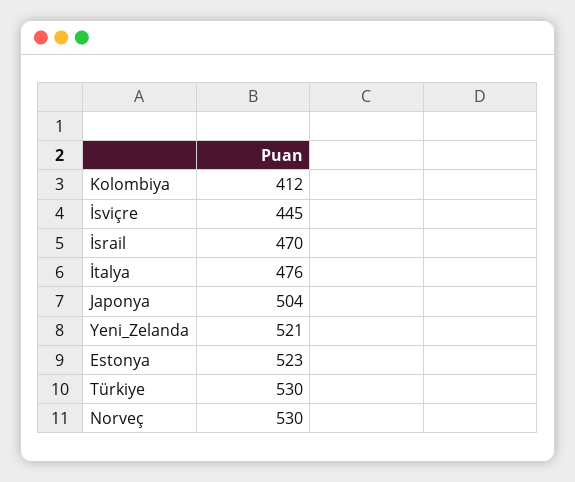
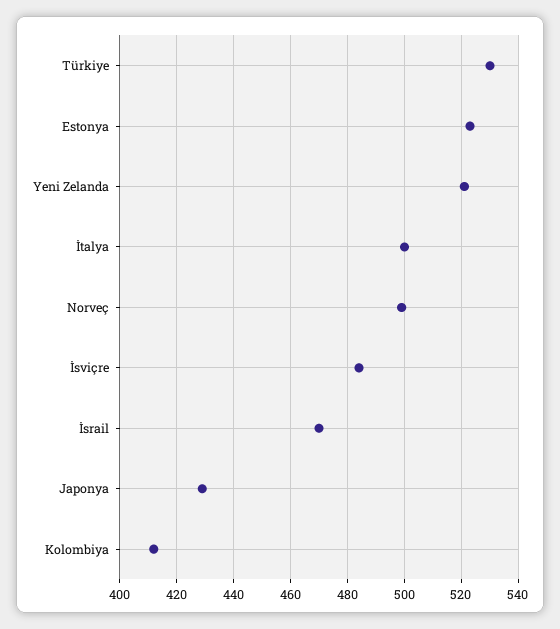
  {
    "Kolombiya": 412,
-   "İsviçre": 445,
+   "İsviçre": 485,
    "İsrail": 470,
-   "İtalya": 476,
+   "İtalya": 500,
-   "Japonya": 504,
+   "Japonya": 430,
    "Yeni_Zelanda": 521,
    "Estonya": 523,
    "Türkiye": 530,
-   "Norveç": 530
+   "Norveç": 500
  }

